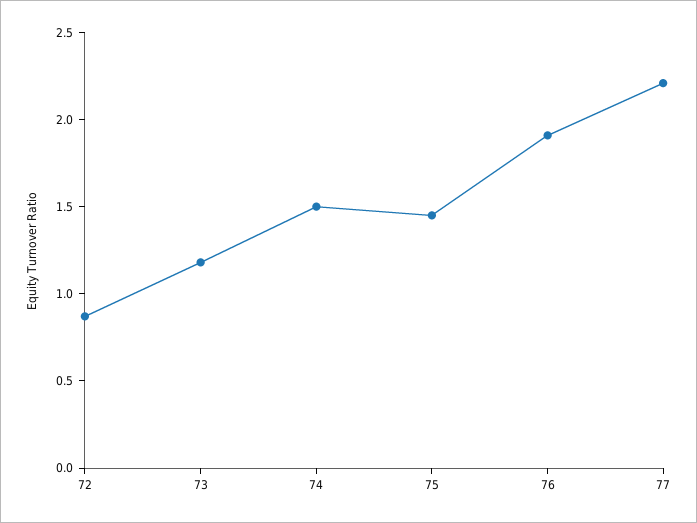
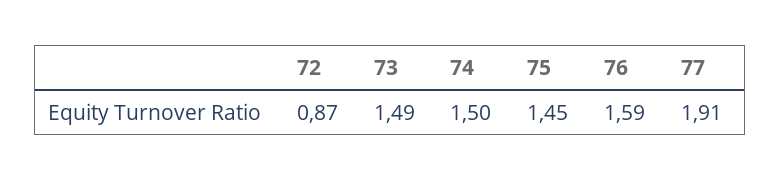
  {
    "72": 0.87,
-   "73": 1.2,
+   "73": 1.49,
    "74": 1.5,
    "75": 1.45,
-   "76": 1.9,
+   "76": 1.59,
-   "77": 2.2
+   "77": 1.91
  }

